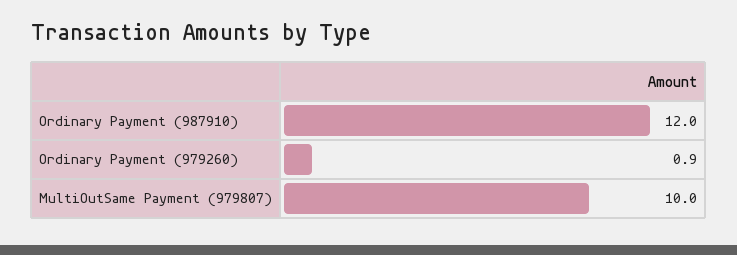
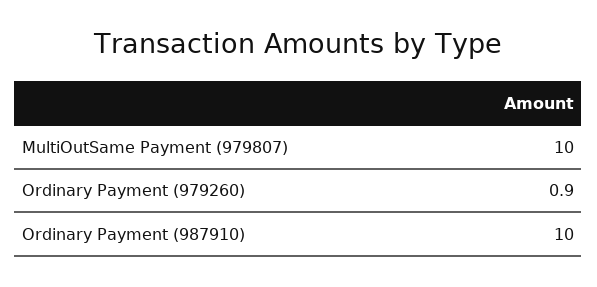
  {
-   "Ordinary Payment (987910)": 12,
+   "Ordinary Payment (987910)": 10,
    "Ordinary Payment (979260)": 0.9,
    "MultiOutSame Payment (979807)": 10
  }

